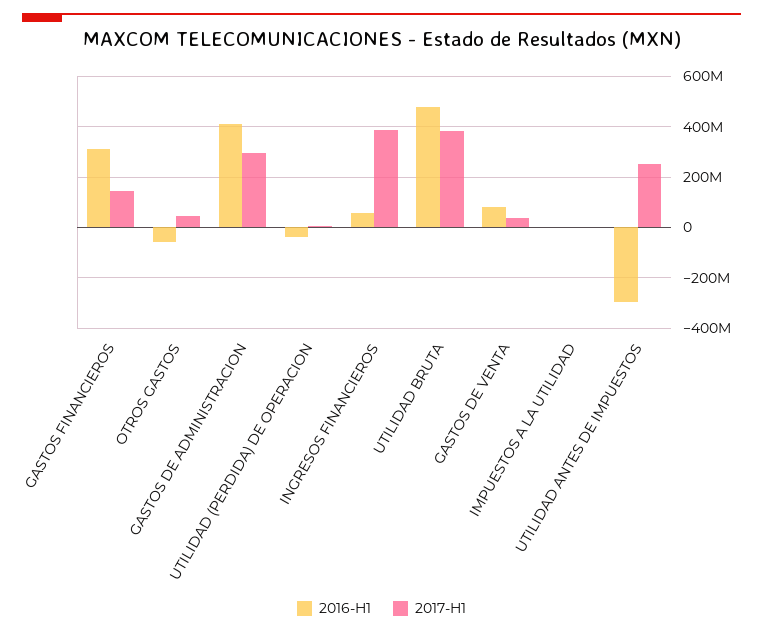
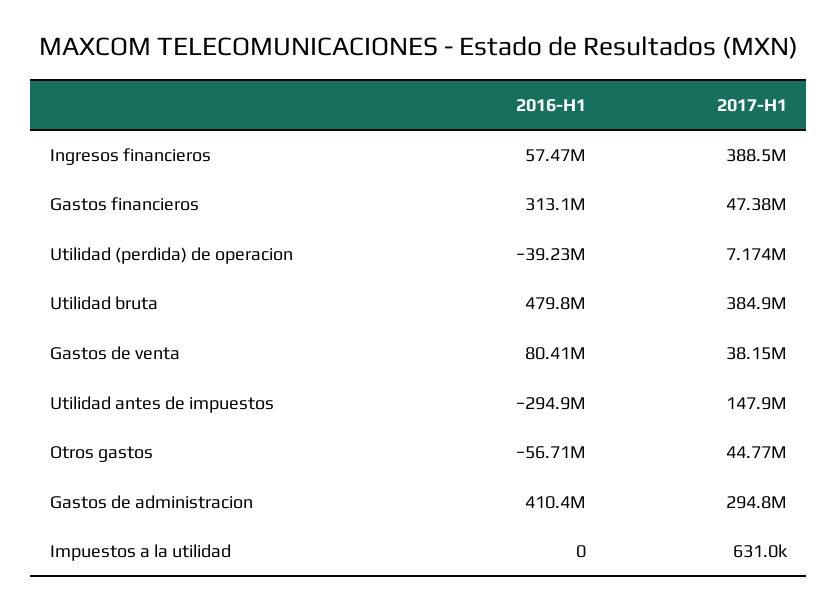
  {
    "2016-H1": {
      "GASTOS FINANCIEROS": 313100000,
      "OTROS GASTOS": -56710000,
      "GASTOS DE ADMINISTRACION": 410400000,
      "UTILIDAD (PERDIDA) DE OPERACION": -39230000,
      "INGRESOS FINANCIEROS": 57470000,
      "UTILIDAD BRUTA": 479800000,
      "GASTOS DE VENTA": 80410000,
      "IMPUESTOS A LA UTILIDAD": 0,
      "UTILIDAD ANTES DE IMPUESTOS": -294900000
    },
    "2017-H1": {
-     "GASTOS FINANCIEROS": 150000000,
+     "GASTOS FINANCIEROS": 47380000,
      "OTROS GASTOS": 44770000,
      "GASTOS DE ADMINISTRACION": 294800000,
      "UTILIDAD (PERDIDA) DE OPERACION": 7174000,
      "INGRESOS FINANCIEROS": 388500000,
      "UTILIDAD BRUTA": 384900000,
      "GASTOS DE VENTA": 38150000,
      "IMPUESTOS A LA UTILIDAD": 631000,
-     "UTILIDAD ANTES DE IMPUESTOS": 250000000
+     "UTILIDAD ANTES DE IMPUESTOS": 147900000
    }
  }

